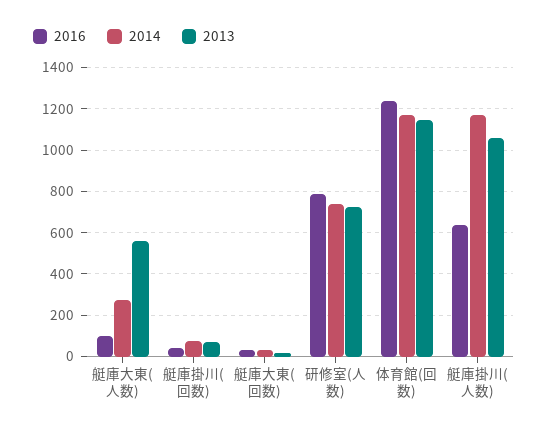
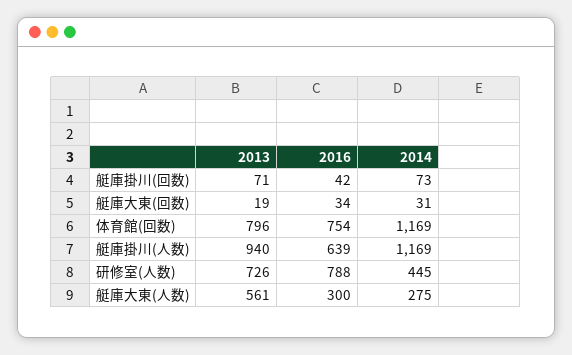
  {
    "2016": {
-     "艇庫大東(人数)": 100,
+     "艇庫大東(人数)": 300,
      "艇庫掛川(回数)": 42,
      "艇庫大東(回数)": 34,
      "研修室(人数)": 788,
-     "体育館(回数)": 1250,
+     "体育館(回数)": 754,
      "艇庫掛川(人数)": 639
    },
    "2014": {
      "艇庫大東(人数)": 275,
      "艇庫掛川(回数)": 73,
      "艇庫大東(回数)": 31,
-     "研修室(人数)": 750,
+     "研修室(人数)": 445,
      "体育館(回数)": 1169,
      "艇庫掛川(人数)": 1169
    },
    "2013": {
      "艇庫大東(人数)": 561,
      "艇庫掛川(回数)": 71,
      "艇庫大東(回数)": 19,
      "研修室(人数)": 726,
-     "体育館(回数)": 1150,
+     "体育館(回数)": 796,
-     "艇庫掛川(人数)": 1050
+     "艇庫掛川(人数)": 940
    }
  }

